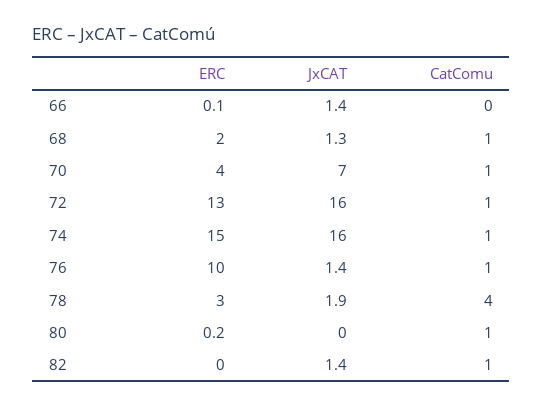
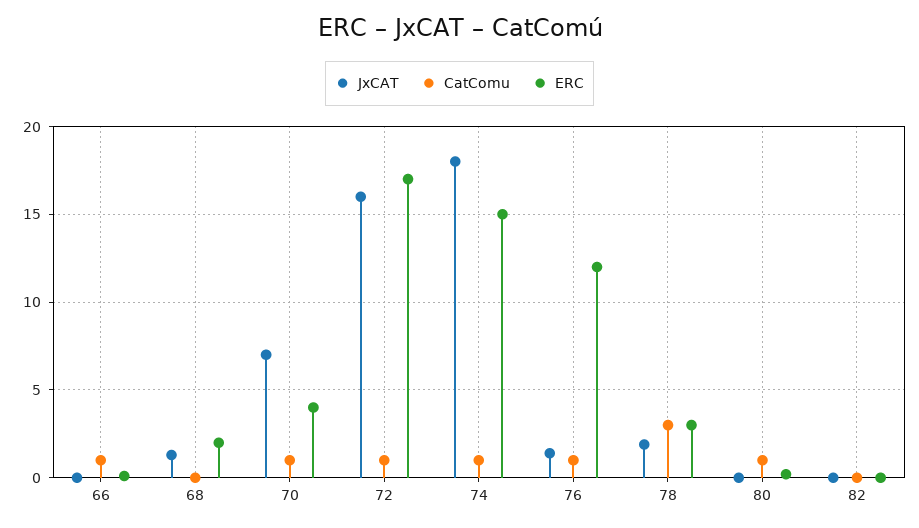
  {
    "ERC": {
      "66": 0.1,
      "68": 2,
      "70": 4,
-     "72": 13,
+     "72": 17,
      "74": 15,
-     "76": 10,
+     "76": 12,
      "78": 3,
      "80": 0.2,
      "82": 0
    },
    "JxCAT": {
-     "66": 1.4,
+     "66": 0,
      "68": 1.3,
      "70": 7,
      "72": 16,
-     "74": 16,
+     "74": 18,
      "76": 1.4,
      "78": 1.9,
      "80": 0,
-     "82": 1.4
+     "82": 0
    },
    "CatComu": {
-     "66": 0,
+     "66": 1,
-     "68": 1,
+     "68": 0,
      "70": 1,
      "72": 1,
      "74": 1,
      "76": 1,
-     "78": 4,
+     "78": 3,
      "80": 1,
-     "82": 1
+     "82": 0
    }
  }

